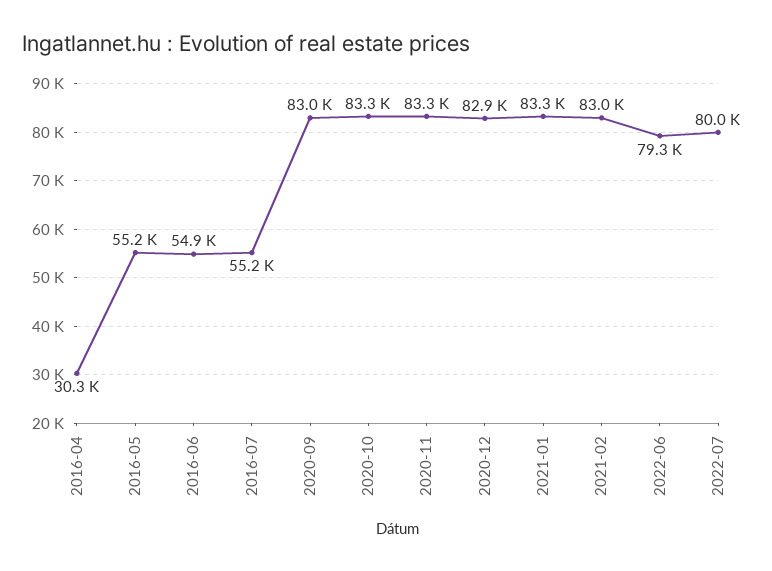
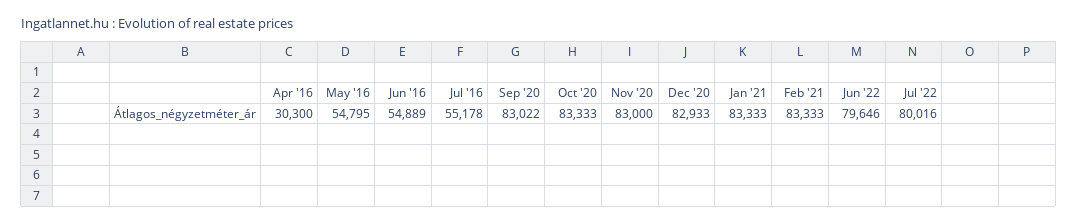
  {
    "2016-04": 30300,
-   "2016-05": 55200,
+   "2016-05": 54795,
    "2016-06": 54889,
    "2016-07": 55178,
    "2020-09": 83022,
    "2020-10": 83333,
-   "2020-11": 83300,
+   "2020-11": 83000,
    "2020-12": 82933,
    "2021-01": 83333,
-   "2021-02": 83000,
+   "2021-02": 83333,
-   "2022-06": 79300,
+   "2022-06": 79646,
    "2022-07": 80016
  }

